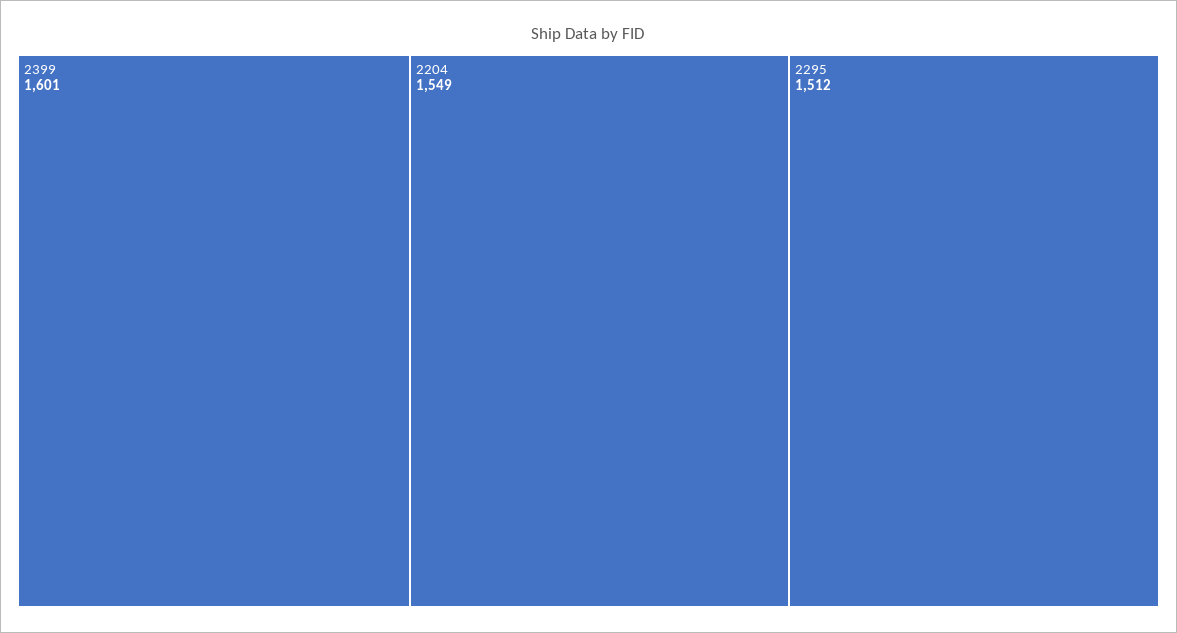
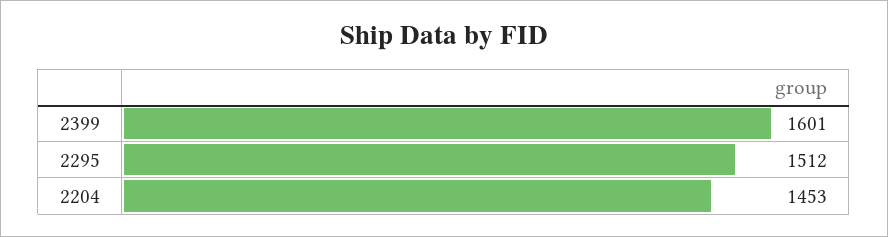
  {
    "2399": 1601,
-   "2204": 1549,
+   "2204": 1453,
    "2295": 1512
  }

